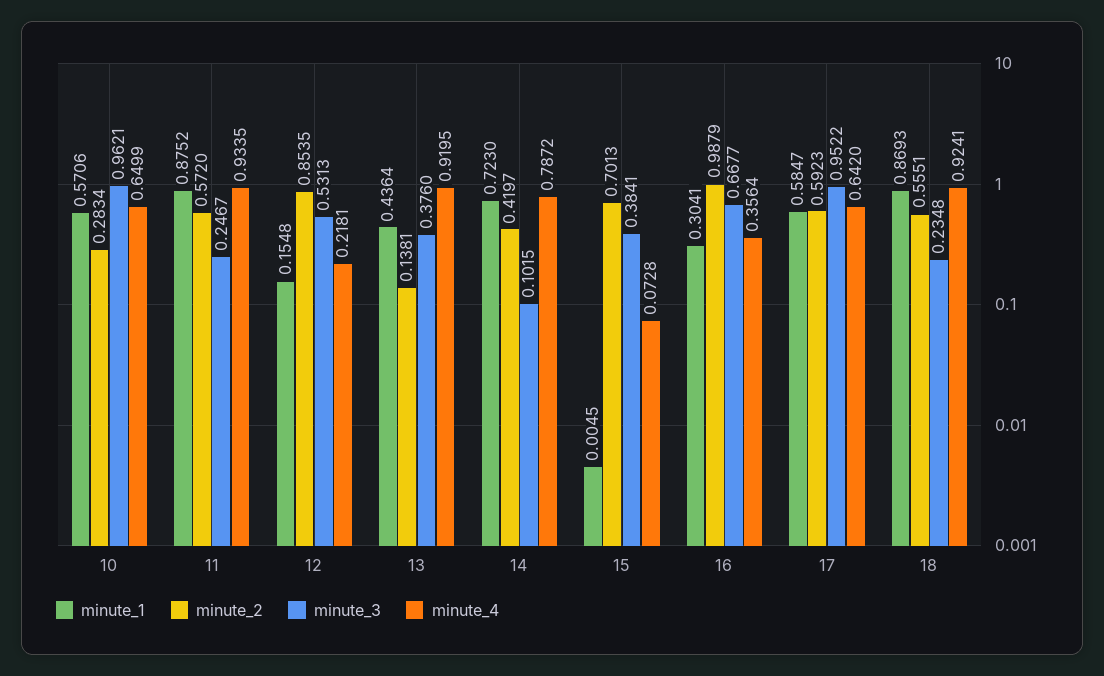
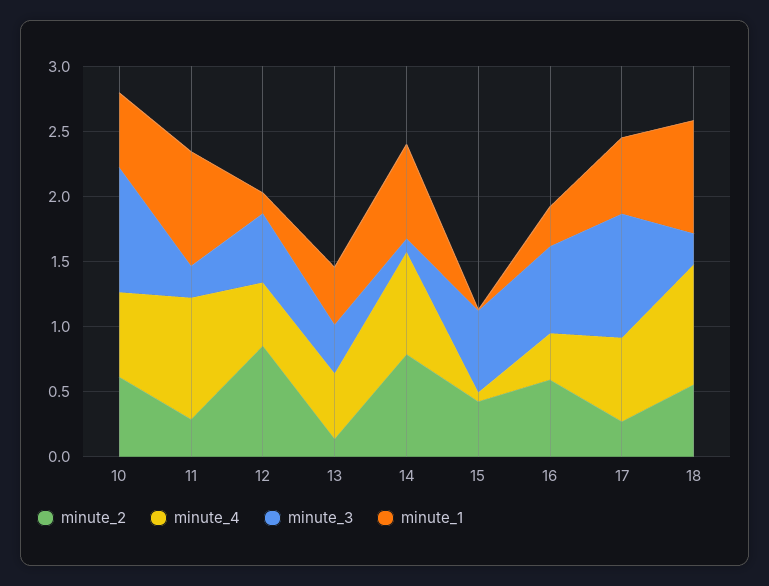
  {
    "minute_1": {
      "10": 0.5706,
      "11": 0.8752,
      "12": 0.1548,
      "13": 0.4364,
      "14": 0.723,
      "15": 0.0045,
      "16": 0.3041,
      "17": 0.5847,
      "18": 0.8693
    },
    "minute_2": {
-     "10": 0.2834,
+     "10": 0.6,
-     "11": 0.572,
+     "11": 0.3,
      "12": 0.8535,
      "13": 0.1381,
-     "14": 0.4197,
+     "14": 0.8,
-     "15": 0.7013,
+     "15": 0.4,
-     "16": 0.9879,
+     "16": 0.6,
-     "17": 0.5923,
+     "17": 0.3,
      "18": 0.5551
    },
    "minute_3": {
      "10": 0.9621,
      "11": 0.2467,
      "12": 0.5313,
      "13": 0.376,
      "14": 0.1015,
-     "15": 0.3841,
+     "15": 0.6,
      "16": 0.6677,
      "17": 0.9522,
      "18": 0.2348
    },
    "minute_4": {
      "10": 0.6499,
      "11": 0.9335,
-     "12": 0.2181,
+     "12": 0.5,
-     "13": 0.9195,
+     "13": 0.5,
      "14": 0.7872,
      "15": 0.0728,
      "16": 0.3564,
      "17": 0.642,
      "18": 0.9241
    }
  }

